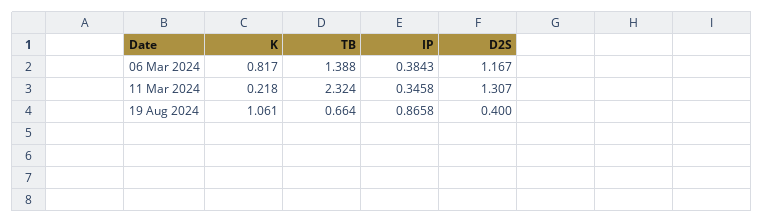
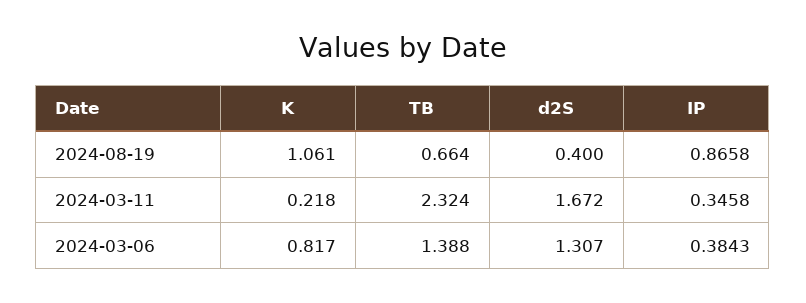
  {
    "K": {
      "06 Mar 2024": 0.817,
      "11 Mar 2024": 0.218,
      "19 Aug 2024": 1.061
    },
    "TB": {
      "06 Mar 2024": 1.388,
      "11 Mar 2024": 2.324,
      "19 Aug 2024": 0.664
    },
    "IP": {
      "06 Mar 2024": 0.3843,
      "11 Mar 2024": 0.3458,
      "19 Aug 2024": 0.8658
    },
    "D2S": {
-     "06 Mar 2024": 1.167,
+     "06 Mar 2024": 1.307,
-     "11 Mar 2024": 1.307,
+     "11 Mar 2024": 1.672,
      "19 Aug 2024": 0.4
    }
  }

